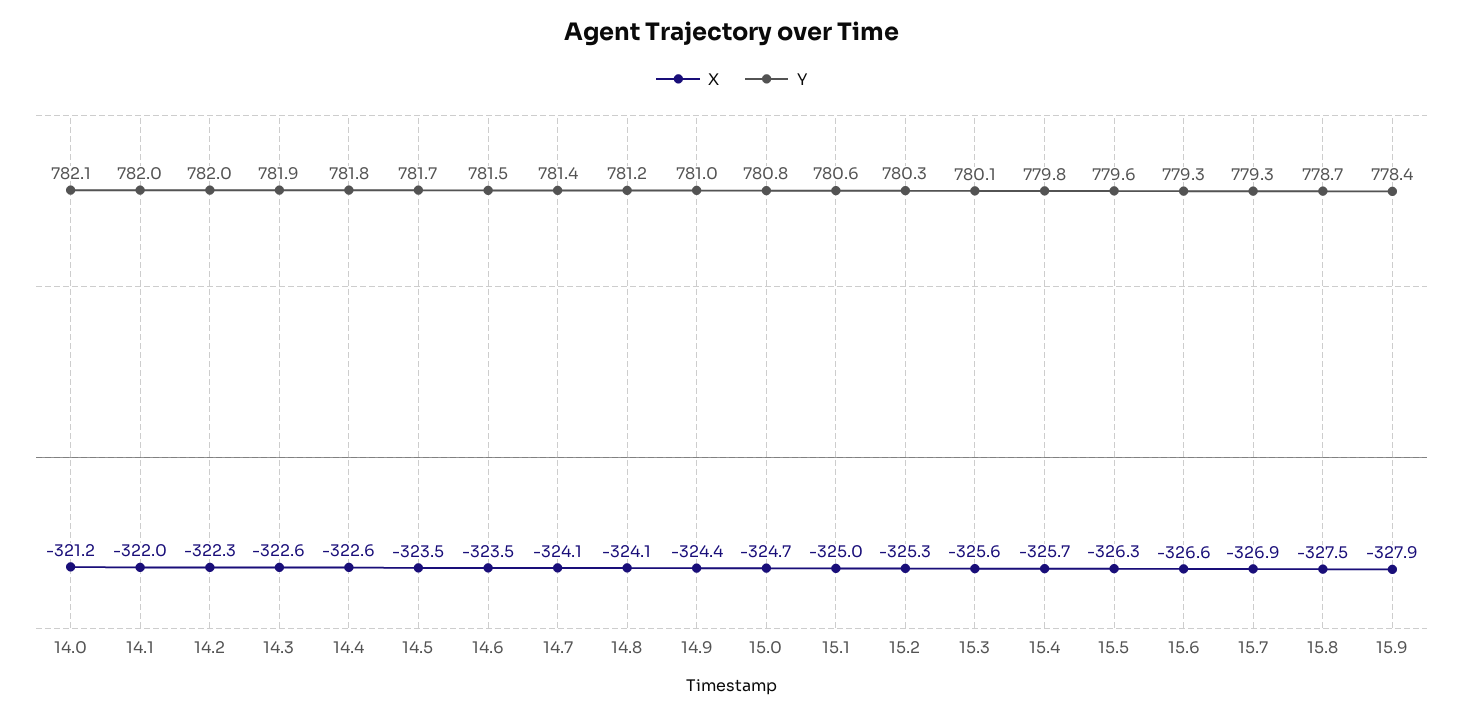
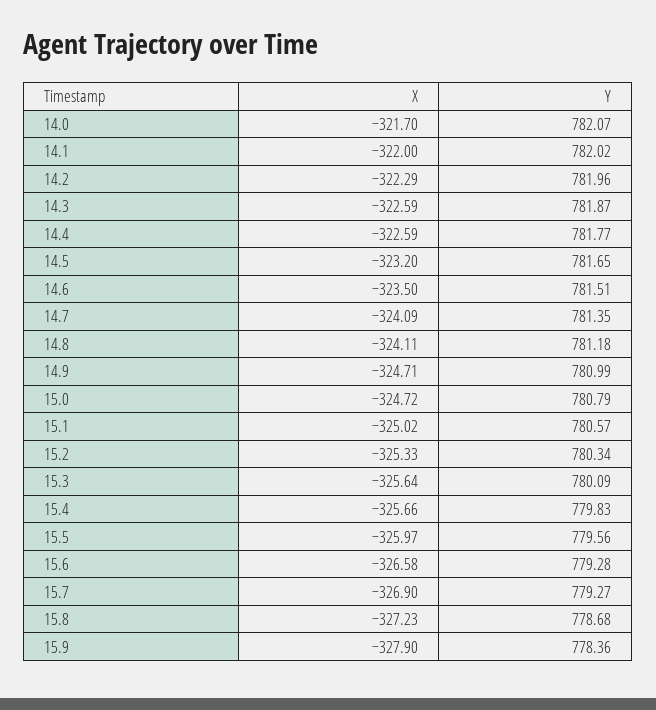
  {
    "X": {
-     "14.0": -321.2,
+     "14.0": -321.7,
      "14.1": -322,
      "14.2": -322.29,
      "14.3": -322.59,
      "14.4": -322.59,
-     "14.5": -323.5,
+     "14.5": -323.2,
      "14.6": -323.5,
      "14.7": -324.09,
      "14.8": -324.11,
-     "14.9": -324.4,
+     "14.9": -324.71,
      "15.0": -324.72,
      "15.1": -325.02,
      "15.2": -325.33,
      "15.3": -325.64,
      "15.4": -325.66,
-     "15.5": -326.3,
+     "15.5": -325.97,
      "15.6": -326.58,
      "15.7": -326.9,
-     "15.8": -327.5,
+     "15.8": -327.23,
      "15.9": -327.9
    },
    "Y": {
      "14.0": 782.07,
      "14.1": 782.02,
      "14.2": 781.96,
      "14.3": 781.87,
      "14.4": 781.77,
      "14.5": 781.65,
      "14.6": 781.51,
      "14.7": 781.35,
      "14.8": 781.18,
      "14.9": 780.99,
      "15.0": 780.79,
      "15.1": 780.57,
      "15.2": 780.34,
      "15.3": 780.09,
      "15.4": 779.83,
      "15.5": 779.56,
      "15.6": 779.28,
      "15.7": 779.27,
      "15.8": 778.68,
      "15.9": 778.36
    }
  }

